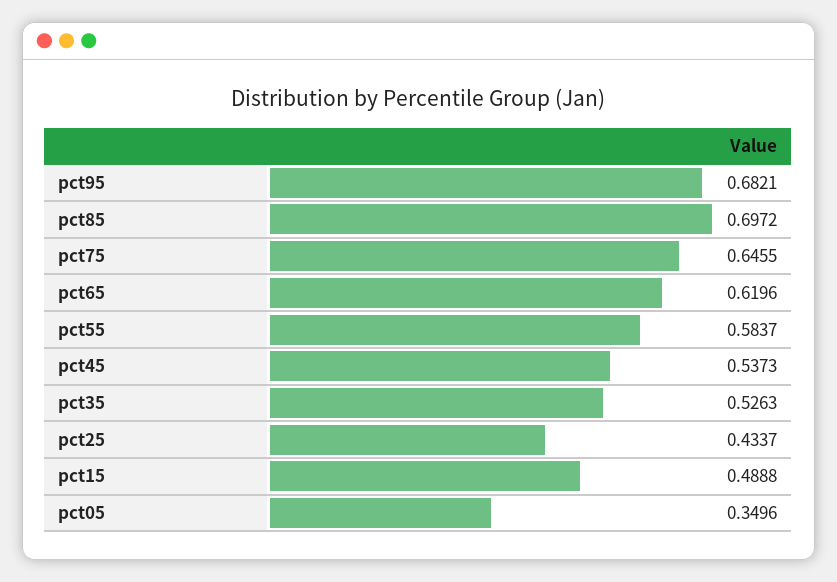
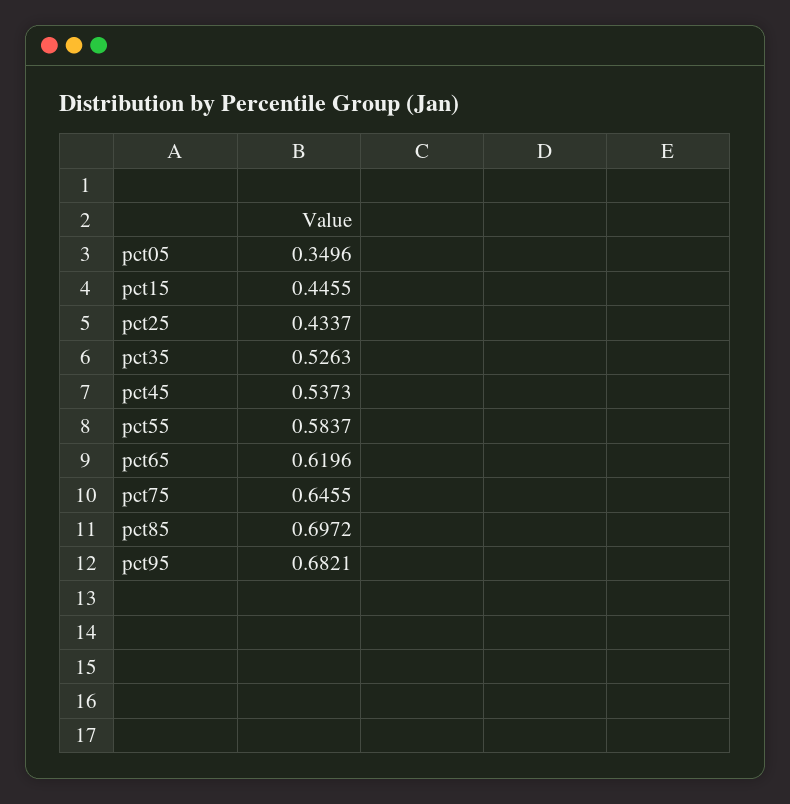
  {
    "pct95": 0.6821,
    "pct85": 0.6972,
    "pct75": 0.6455,
    "pct65": 0.6196,
    "pct55": 0.5837,
    "pct45": 0.5373,
    "pct35": 0.5263,
    "pct25": 0.4337,
-   "pct15": 0.4888,
+   "pct15": 0.4455,
    "pct05": 0.3496
  }

